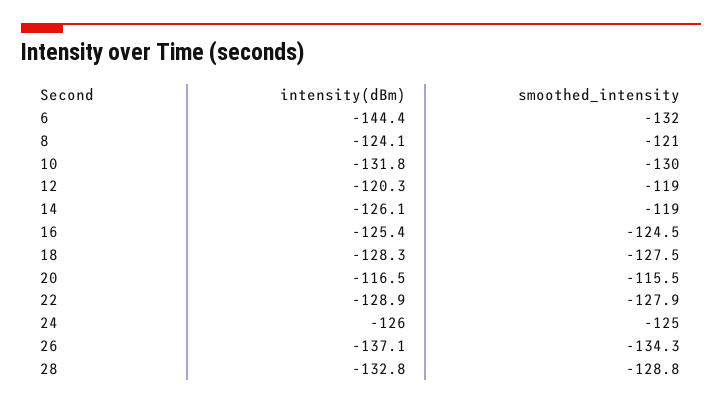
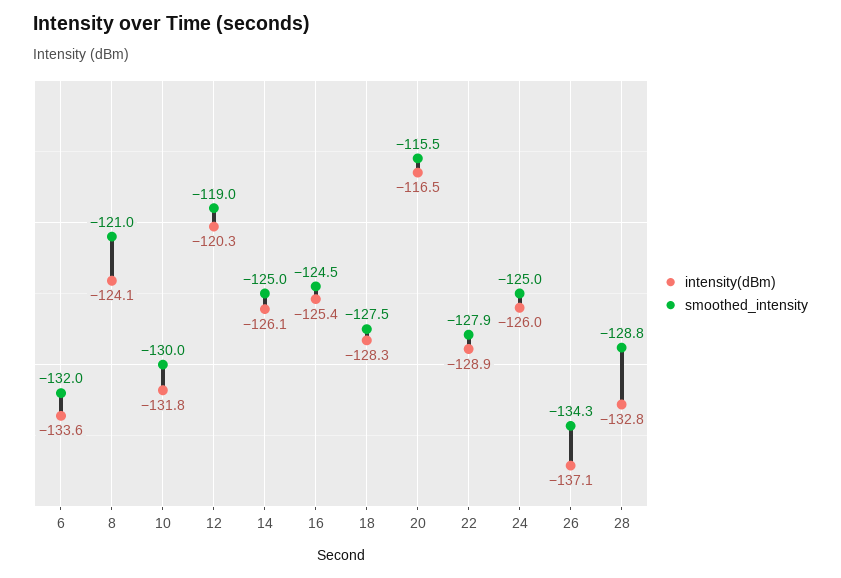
  {
    "intensity(dBm)": {
-     "6": -144.4,
+     "6": -133.6,
      "8": -124.1,
      "10": -131.8,
      "12": -120.3,
      "14": -126.1,
      "16": -125.4,
      "18": -128.3,
      "20": -116.5,
      "22": -128.9,
      "24": -126,
      "26": -137.1,
      "28": -132.8
    },
    "smoothed_intensity": {
      "6": -132,
      "8": -121,
      "10": -130,
      "12": -119,
-     "14": -119,
+     "14": -125,
      "16": -124.5,
      "18": -127.5,
      "20": -115.5,
      "22": -127.9,
      "24": -125,
      "26": -134.3,
      "28": -128.8
    }
  }

